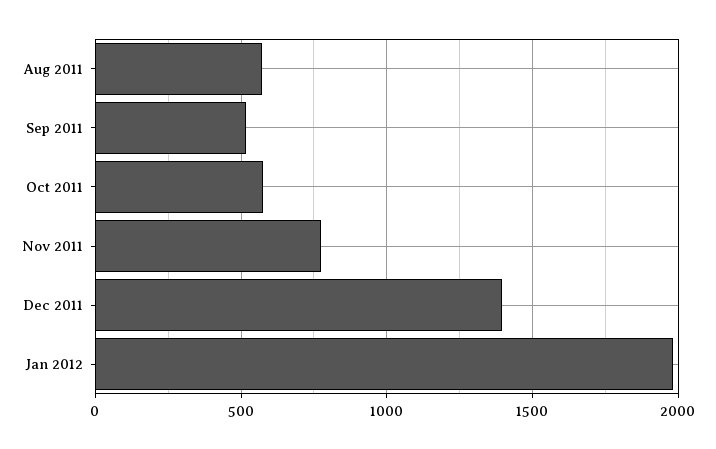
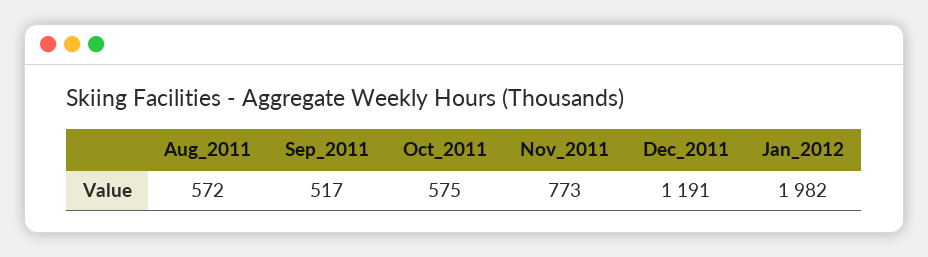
  {
    "Aug 2011": 572,
    "Sep 2011": 517,
    "Oct 2011": 575,
    "Nov 2011": 773,
-   "Dec 2011": 1400,
+   "Dec 2011": 1191,
    "Jan 2012": 1982
  }

